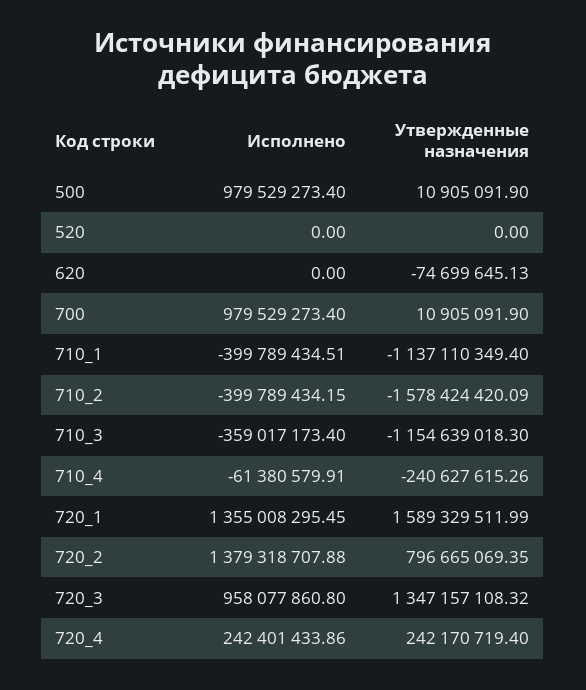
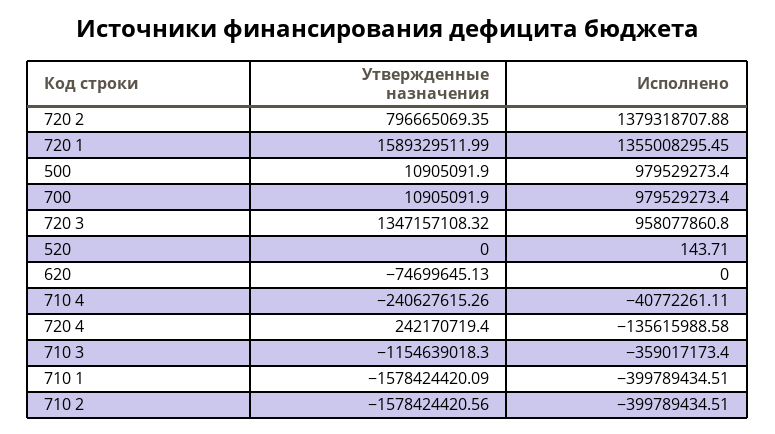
  {
    "Исполнено": {
      "500": 979529273.4,
-     "520": 0,
+     "520": 143.71,
      "620": 0,
      "700": 979529273.4,
      "710_1": -399789434.51,
-     "710_2": -399789434.15,
+     "710_2": -399789434.51,
      "710_3": -359017173.4,
-     "710_4": -61380579.91,
+     "710_4": -40772261.11,
      "720_1": 1355008295.45,
      "720_2": 1379318707.88,
      "720_3": 958077860.8,
-     "720_4": 242401433.86
+     "720_4": -135615988.58
    },
    "Утвержденные назначения": {
      "500": 10905091.9,
      "520": 0,
      "620": -74699645.13,
      "700": 10905091.9,
-     "710_1": -1137110349.4,
+     "710_1": -1578424420.09,
-     "710_2": -1578424420.09,
+     "710_2": -1578424420.56,
      "710_3": -1154639018.3,
      "710_4": -240627615.26,
      "720_1": 1589329511.99,
      "720_2": 796665069.35,
      "720_3": 1347157108.32,
      "720_4": 242170719.4
    }
  }

